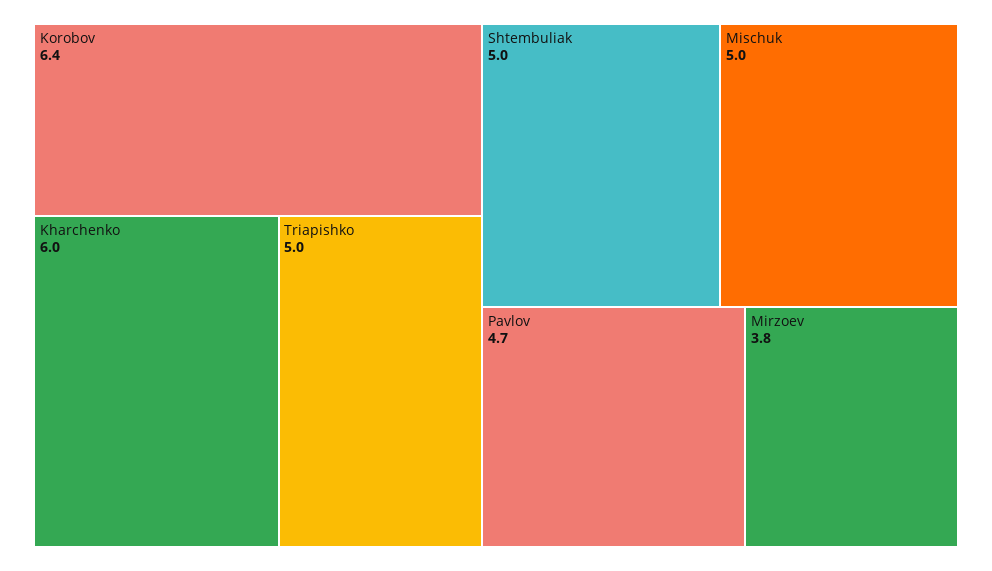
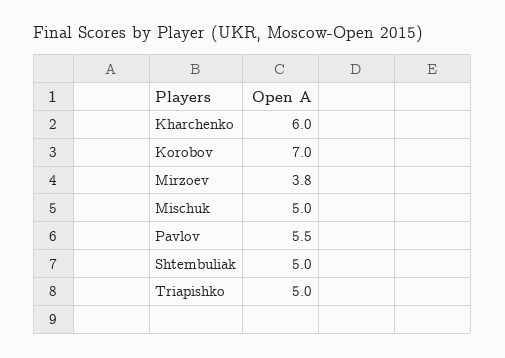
  {
-   "Korobov": 6.4,
+   "Korobov": 7,
    "Kharchenko": 6,
    "Triapishko": 5,
    "Shtembuliak": 5,
    "Mischuk": 5,
-   "Pavlov": 4.7,
+   "Pavlov": 5.5,
    "Mirzoev": 3.8
  }

